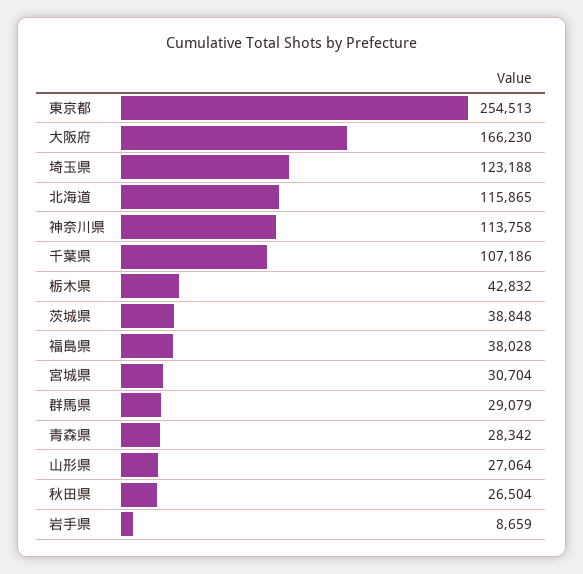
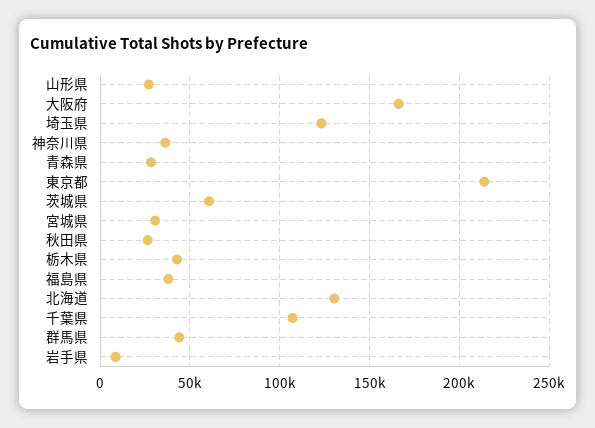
  {
-   "東京都": 254513,
+   "東京都": 215000,
    "大阪府": 166230,
    "埼玉県": 123188,
-   "北海道": 115865,
+   "北海道": 130000,
-   "神奈川県": 113758,
+   "神奈川県": 35000,
    "千葉県": 107186,
    "栃木県": 42832,
-   "茨城県": 38848,
+   "茨城県": 60000,
    "福島県": 38028,
    "宮城県": 30704,
-   "群馬県": 29079,
+   "群馬県": 45000,
    "青森県": 28342,
    "山形県": 27064,
    "秋田県": 26504,
    "岩手県": 8659
  }

